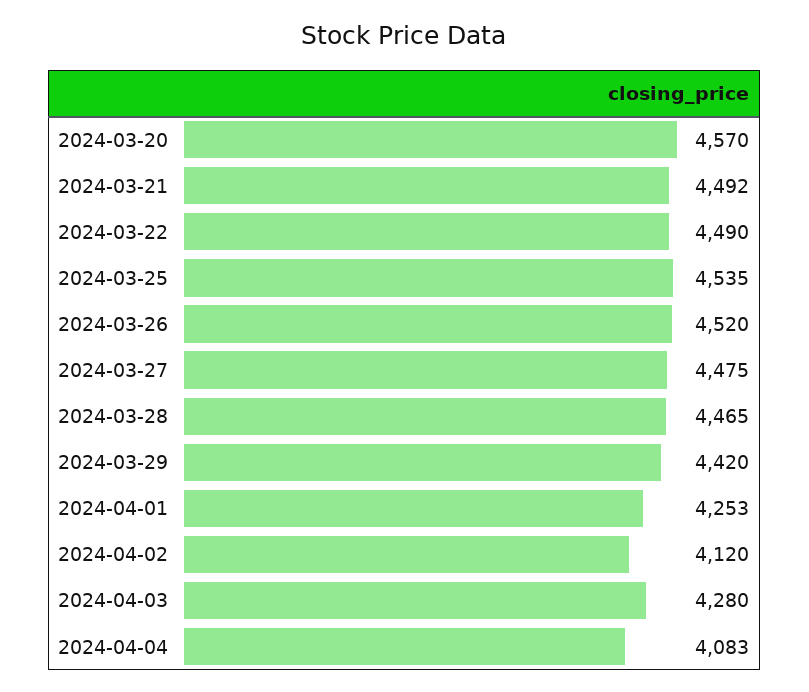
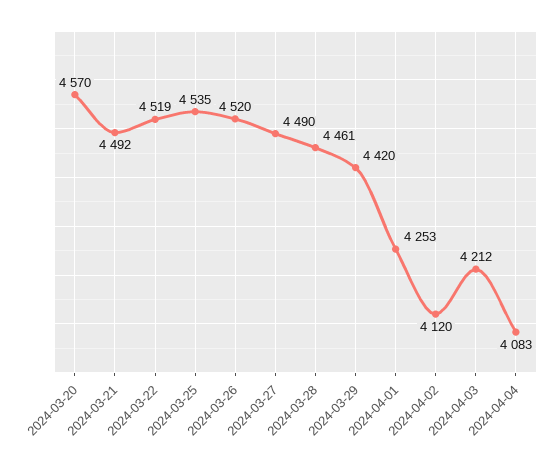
  {
    "2024-03-20": 4570,
    "2024-03-21": 4492,
-   "2024-03-22": 4490,
+   "2024-03-22": 4519,
    "2024-03-25": 4535,
    "2024-03-26": 4520,
-   "2024-03-27": 4475,
+   "2024-03-27": 4490,
-   "2024-03-28": 4465,
+   "2024-03-28": 4461,
    "2024-03-29": 4420,
    "2024-04-01": 4253,
    "2024-04-02": 4120,
-   "2024-04-03": 4280,
+   "2024-04-03": 4212,
    "2024-04-04": 4083
  }

